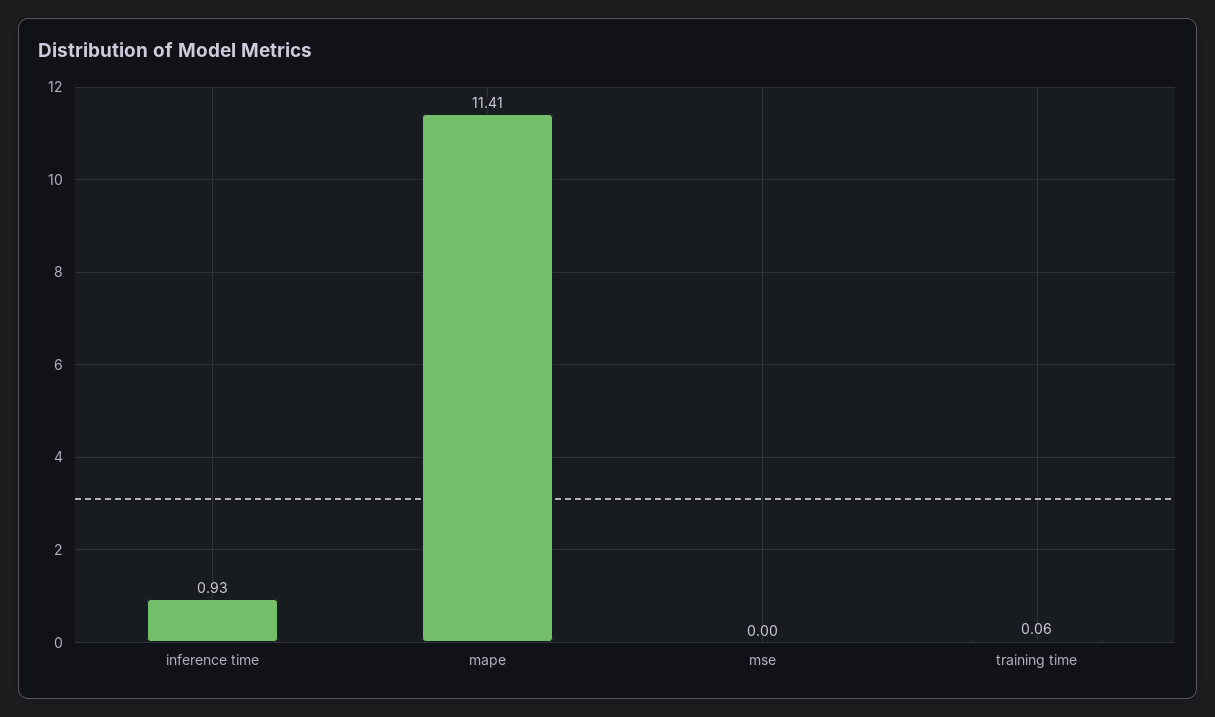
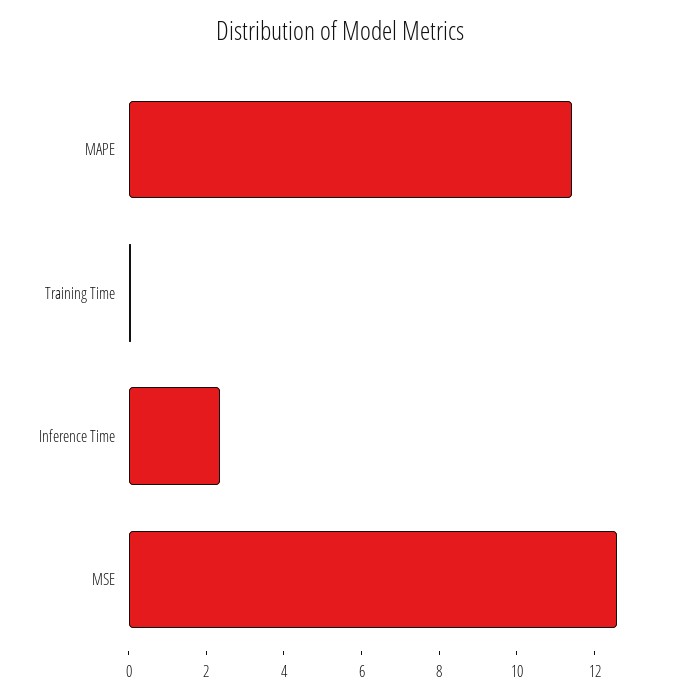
  {
-   "inference time": 0.93,
+   "inference time": 2.5,
    "mape": 11.41,
-   "mse": 0,
+   "mse": 12.5,
    "training time": 0.06
  }

